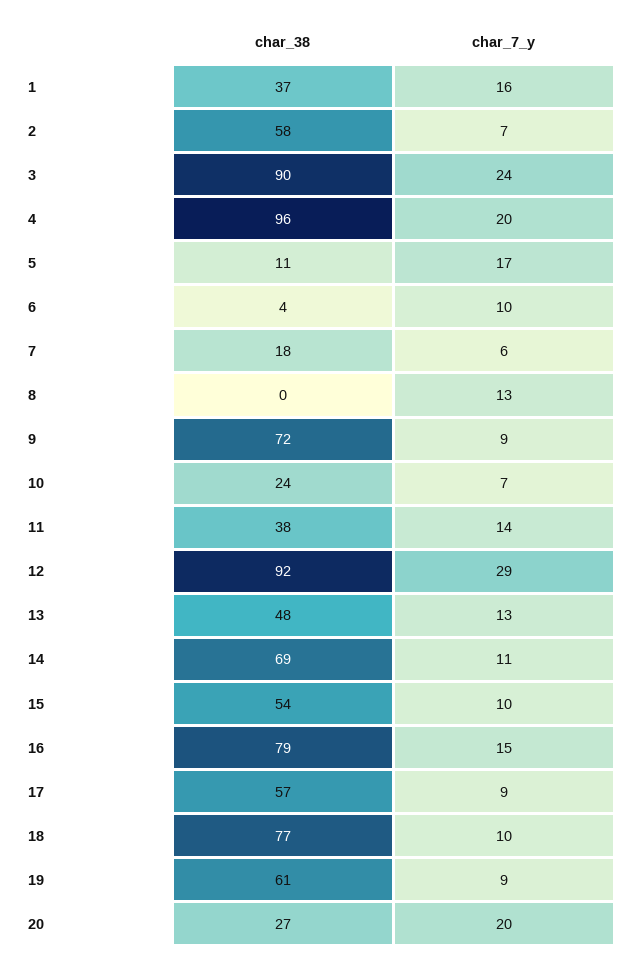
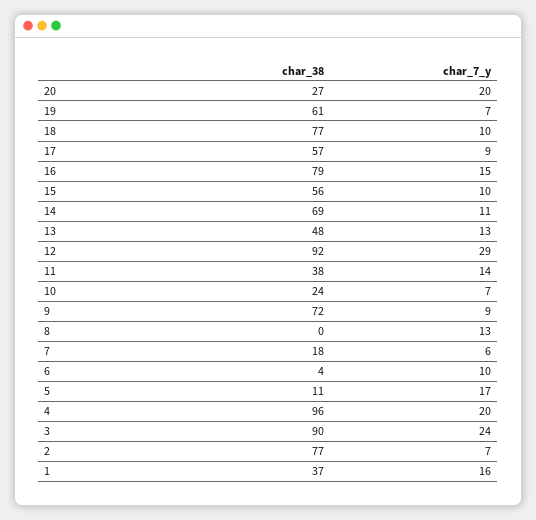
  {
    "char_38": {
      "1": 37,
-     "2": 58,
+     "2": 77,
      "3": 90,
      "4": 96,
      "5": 11,
      "6": 4,
      "7": 18,
      "8": 0,
      "9": 72,
      "10": 24,
      "11": 38,
      "12": 92,
      "13": 48,
      "14": 69,
-     "15": 54,
+     "15": 56,
      "16": 79,
      "17": 57,
      "18": 77,
      "19": 61,
      "20": 27
    },
    "char_7_y": {
      "1": 16,
      "2": 7,
      "3": 24,
      "4": 20,
      "5": 17,
      "6": 10,
      "7": 6,
      "8": 13,
      "9": 9,
      "10": 7,
      "11": 14,
      "12": 29,
      "13": 13,
      "14": 11,
      "15": 10,
      "16": 15,
      "17": 9,
      "18": 10,
-     "19": 9,
+     "19": 7,
      "20": 20
    }
  }

